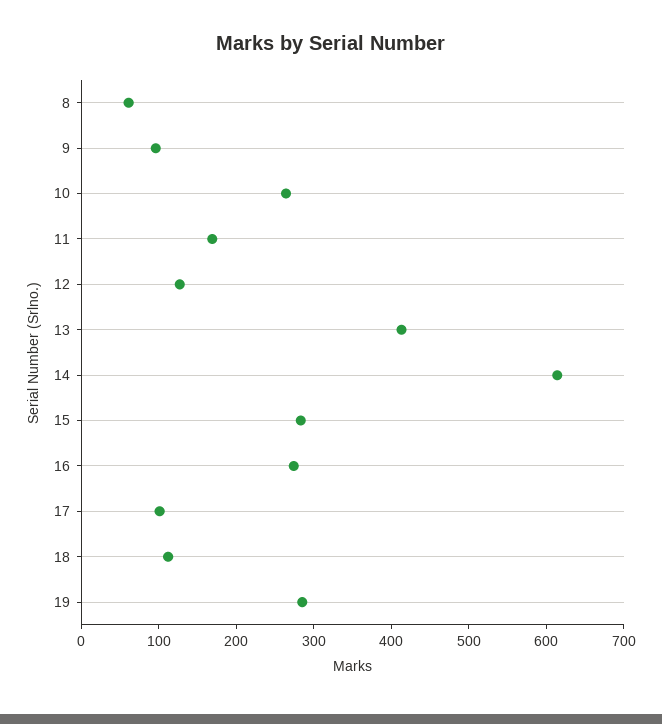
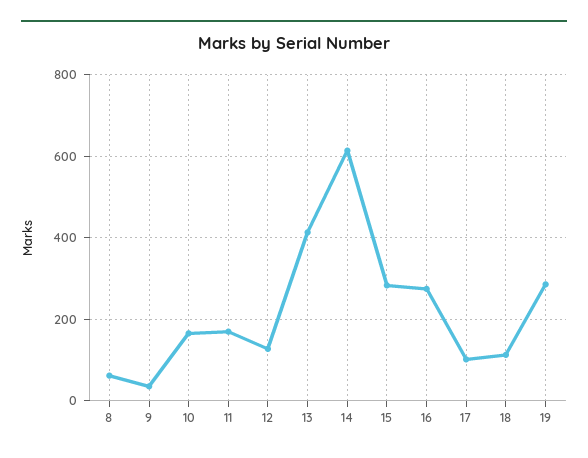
  {
    "8": 60,
-   "9": 100,
+   "9": 40,
-   "10": 260,
+   "10": 160,
    "11": 160,
    "12": 120,
    "13": 420,
    "14": 620,
    "15": 280,
    "16": 280,
    "17": 100,
    "18": 120,
    "19": 280
  }

